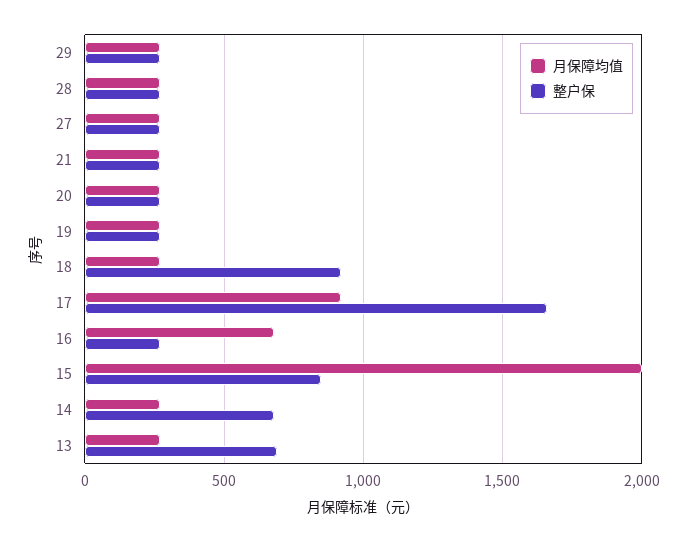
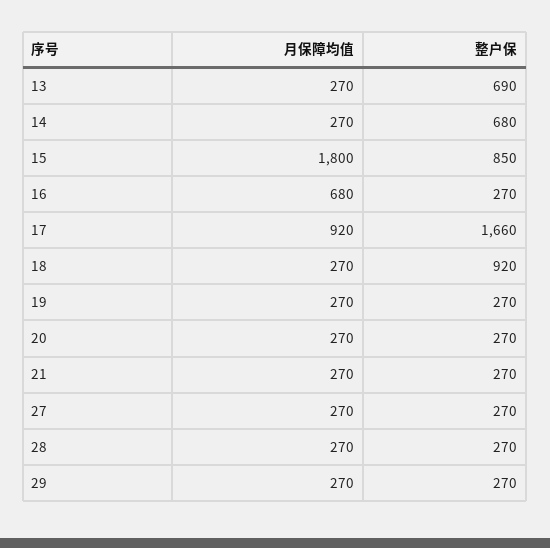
  {
    "月保障均值": {
      "29": 270,
      "28": 270,
      "27": 270,
      "21": 270,
      "20": 270,
      "19": 270,
      "18": 270,
      "17": 920,
      "16": 680,
-     "15": 2000,
+     "15": 1800,
      "14": 270,
      "13": 270
    },
    "整户保": {
      "29": 270,
      "28": 270,
      "27": 270,
      "21": 270,
      "20": 270,
      "19": 270,
      "18": 920,
      "17": 1660,
      "16": 270,
      "15": 850,
      "14": 680,
      "13": 690
    }
  }

